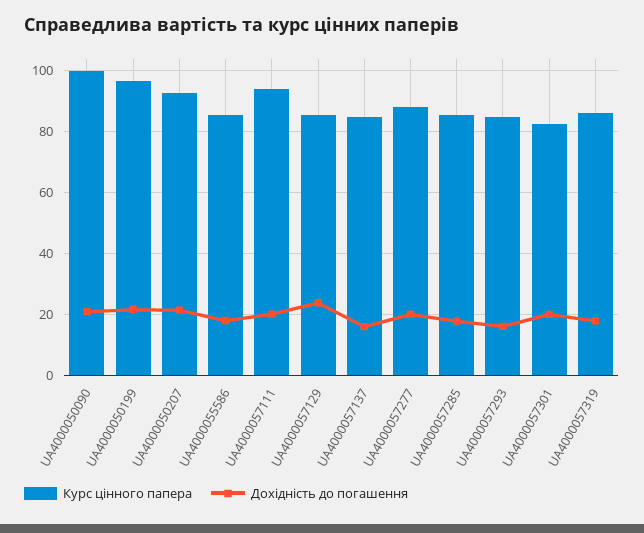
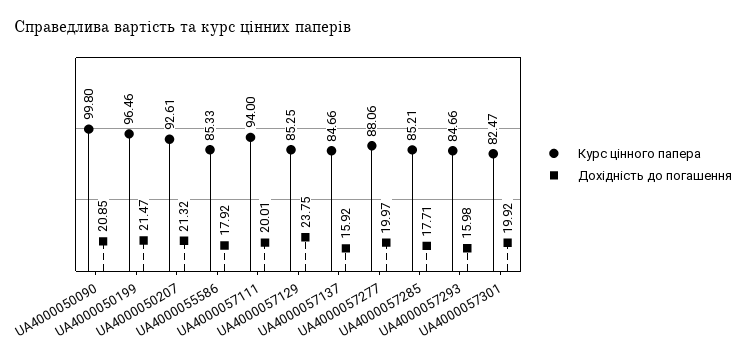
  {
    "Курс цінного папера": {
      "UA4000050090": 99.8,
      "UA4000050199": 96.46,
      "UA4000050207": 92.61,
      "UA4000055586": 85.33,
      "UA4000057111": 94,
      "UA4000057129": 85.25,
      "UA4000057137": 84.66,
      "UA4000057277": 88.06,
      "UA4000057285": 85.21,
      "UA4000057293": 84.66,
-     "UA4000057301": 82.47,
+     "UA4000057301": 82.47
-     "UA4000057319": 86
    },
    "Дохідність до погашення": {
      "UA4000050090": 20.85,
      "UA4000050199": 21.47,
      "UA4000050207": 21.32,
      "UA4000055586": 17.92,
      "UA4000057111": 20.01,
      "UA4000057129": 23.75,
      "UA4000057137": 15.92,
      "UA4000057277": 19.97,
      "UA4000057285": 17.71,
      "UA4000057293": 15.98,
-     "UA4000057301": 19.92,
+     "UA4000057301": 19.92
-     "UA4000057319": 18
    }
  }

